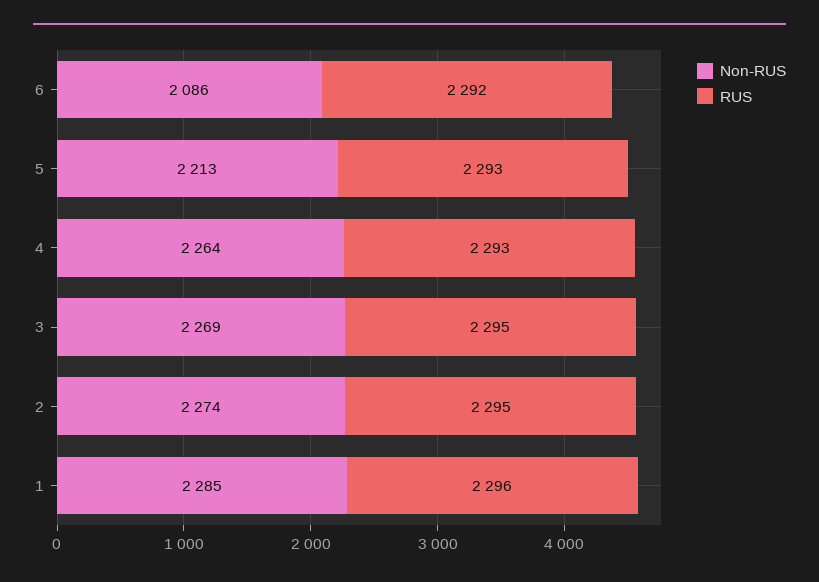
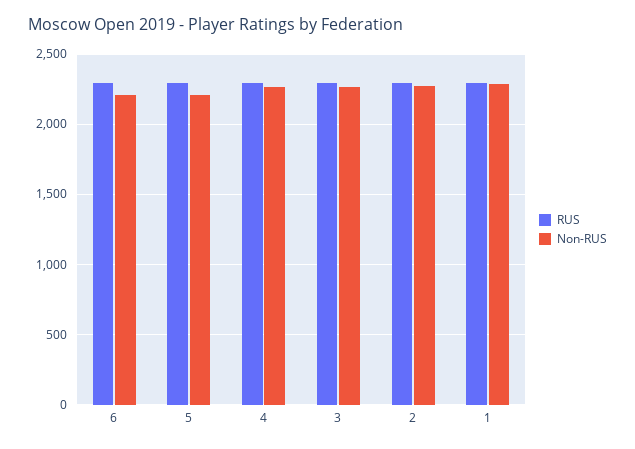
  {
    "Non-RUS": {
-     "6": 2086,
+     "6": 2200,
      "5": 2213,
      "4": 2264,
      "3": 2269,
      "2": 2274,
      "1": 2285
    },
    "RUS": {
      "6": 2292,
      "5": 2293,
      "4": 2293,
      "3": 2295,
      "2": 2295,
      "1": 2296
    }
  }

